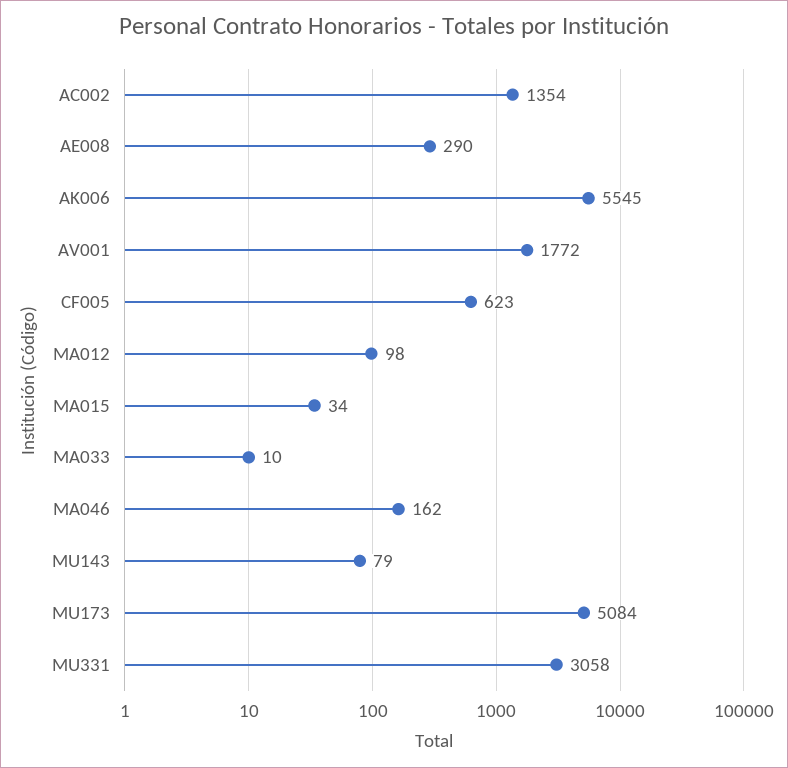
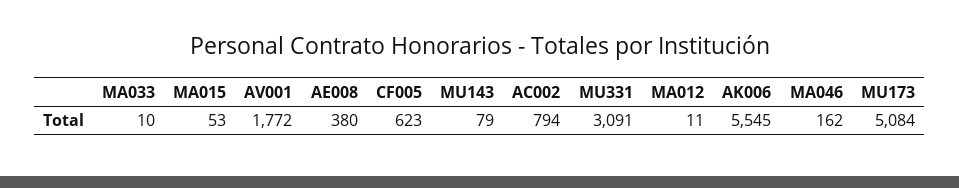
  {
-   "AC002": 1354,
+   "AC002": 794,
-   "AE008": 290,
+   "AE008": 380,
    "AK006": 5545,
    "AV001": 1772,
    "CF005": 623,
-   "MA012": 98,
+   "MA012": 11,
-   "MA015": 34,
+   "MA015": 53,
    "MA033": 10,
    "MA046": 162,
    "MU143": 79,
    "MU173": 5084,
-   "MU331": 3058
+   "MU331": 3091
  }

